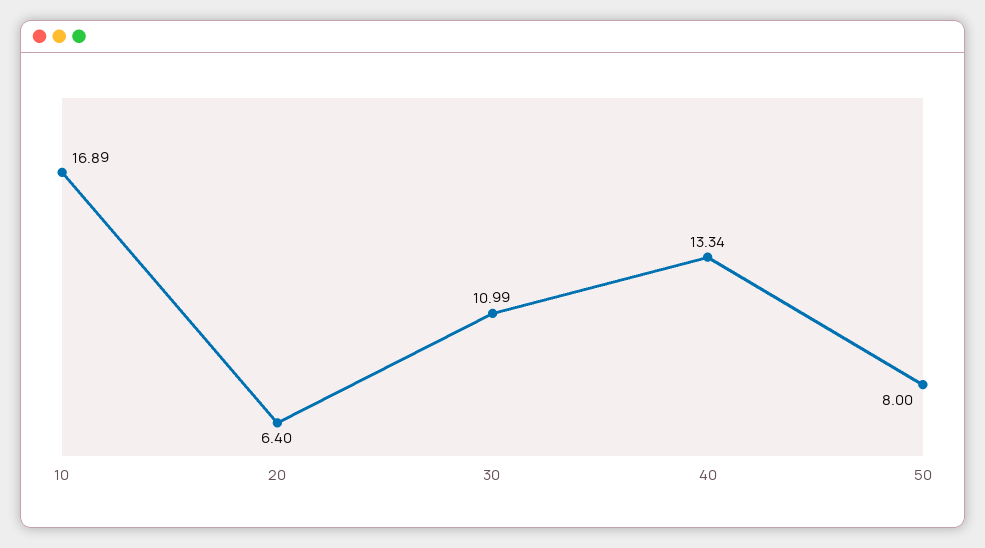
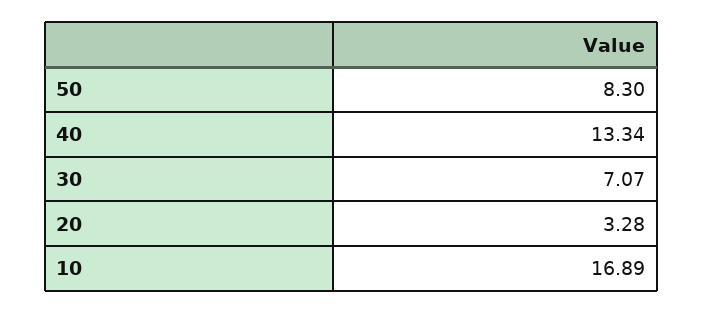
  {
    "10": 16.89,
-   "20": 6.4,
+   "20": 3.28,
-   "30": 10.99,
+   "30": 7.07,
    "40": 13.34,
-   "50": 8
+   "50": 8.3
  }

